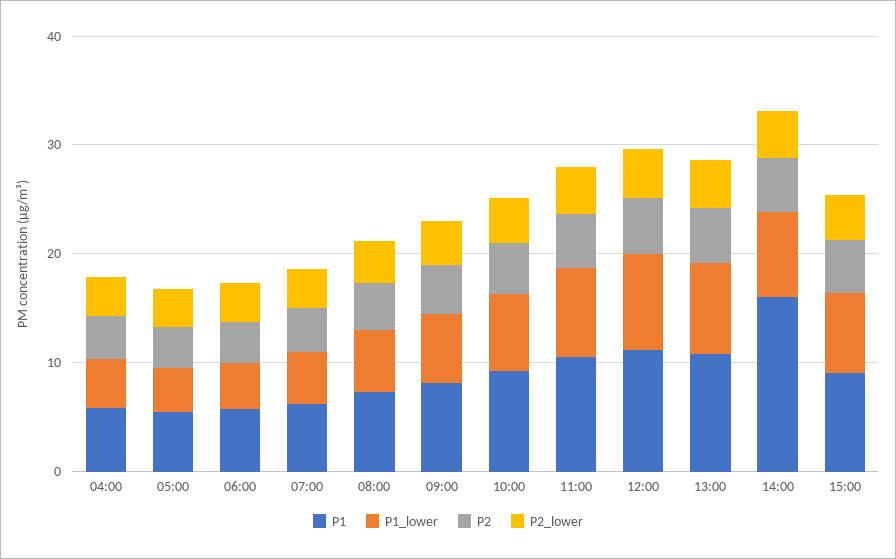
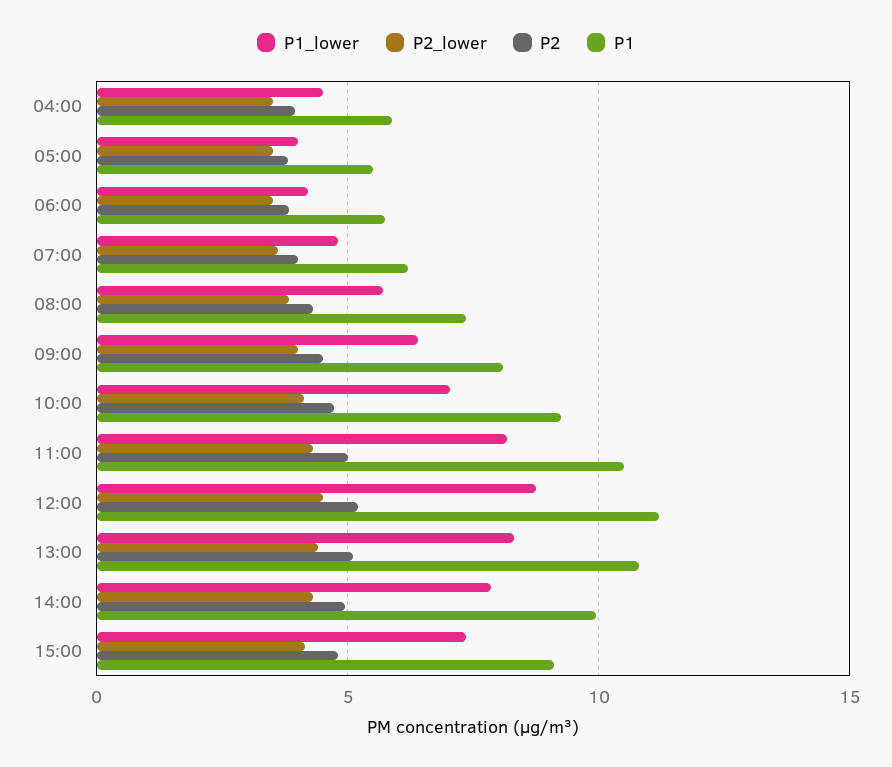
  {
    "P1": {
      "04:00": 6,
      "05:00": 5.5,
      "06:00": 6,
      "07:00": 6,
      "08:00": 7.5,
      "09:00": 8,
      "10:00": 9.5,
      "11:00": 10.5,
      "12:00": 11,
      "13:00": 11,
-     "14:00": 16,
+     "14:00": 10,
      "15:00": 9
    },
    "P1_lower": {
      "04:00": 4.5,
      "05:00": 4,
      "06:00": 4,
      "07:00": 5,
      "08:00": 5.5,
      "09:00": 6.5,
      "10:00": 7,
      "11:00": 8,
      "12:00": 9,
      "13:00": 8.5,
      "14:00": 8,
      "15:00": 7.5
    },
    "P2": {
      "04:00": 4,
      "05:00": 4,
      "06:00": 4,
      "07:00": 4,
      "08:00": 4.5,
      "09:00": 4.5,
      "10:00": 4.5,
      "11:00": 5,
      "12:00": 5,
      "13:00": 5,
      "14:00": 5,
      "15:00": 5
    },
    "P2_lower": {
      "04:00": 3.5,
      "05:00": 3.5,
      "06:00": 3.5,
      "07:00": 3.5,
      "08:00": 4,
      "09:00": 4,
      "10:00": 4,
      "11:00": 4.5,
      "12:00": 4.5,
      "13:00": 4.5,
      "14:00": 4.5,
      "15:00": 4
    }
  }

